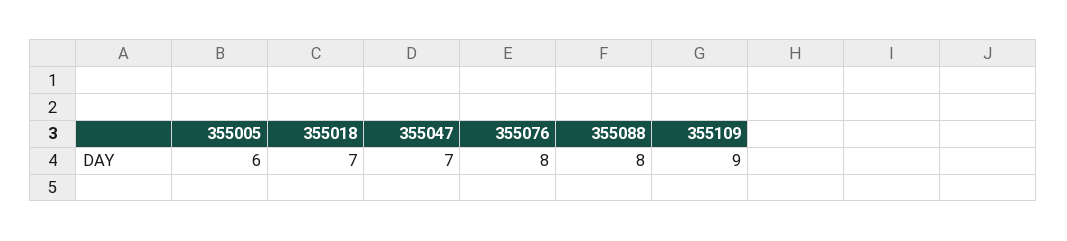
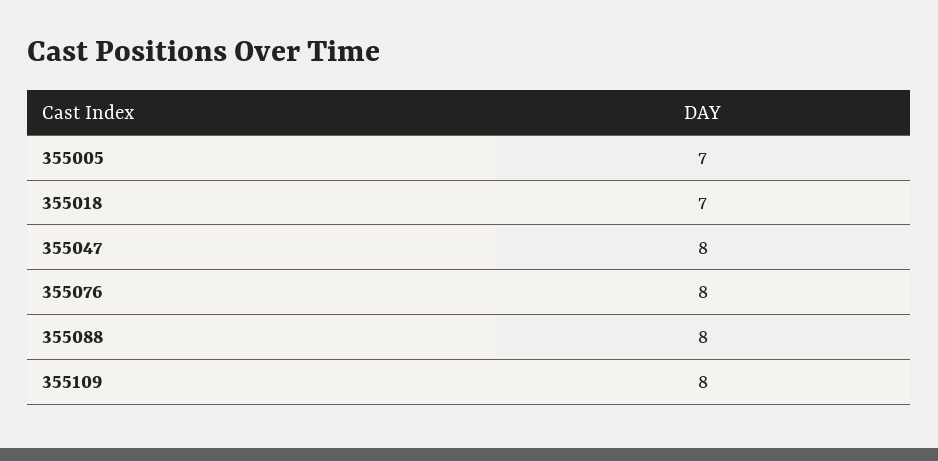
  {
-   "355005": 6,
+   "355005": 7,
    "355018": 7,
-   "355047": 7,
+   "355047": 8,
    "355076": 8,
    "355088": 8,
-   "355109": 9
+   "355109": 8
  }

